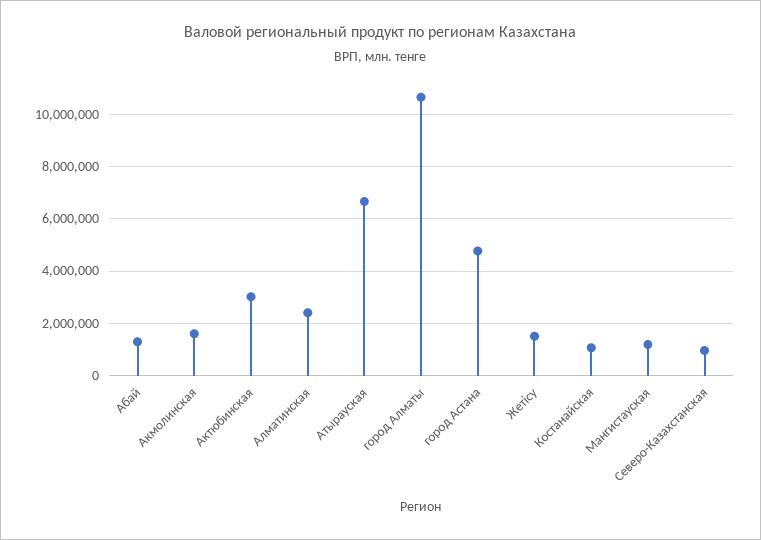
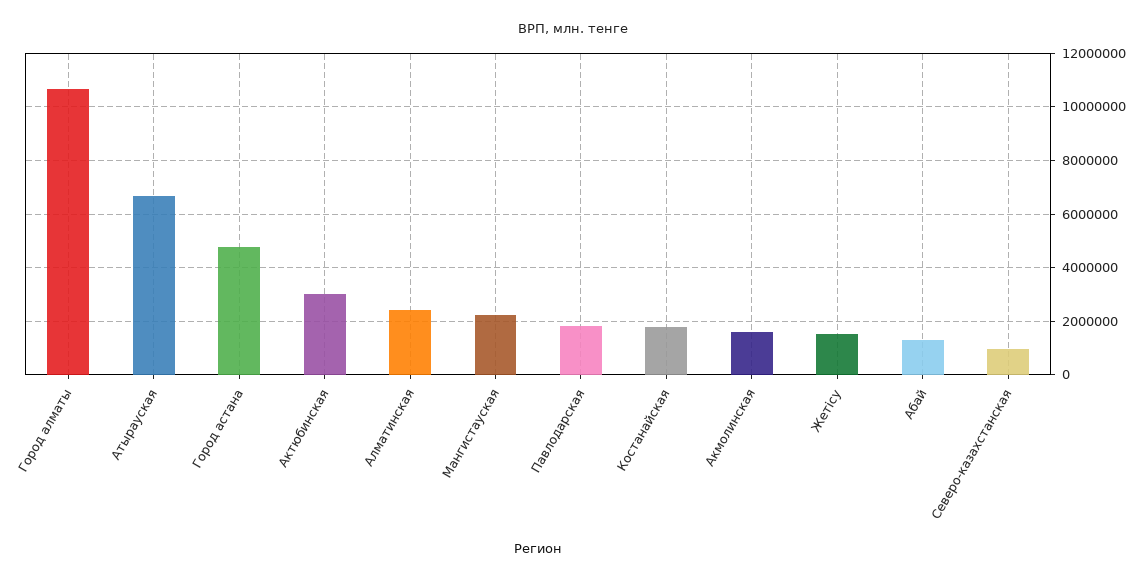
  {
    "Абай": 1250000,
    "Акмолинская": 1500000,
    "Актюбинская": 3000000,
    "Алматинская": 2500000,
    "Атырауская": 6750000,
    "город Алматы": 10750000,
    "город Астана": 4750000,
    "Жетісу": 1500000,
-   "Костанайская": 1000000,
+   "Костанайская": 1750000,
-   "Мангистауская": 1250000,
+   "Мангистауская": 2250000,
-   "Северо-Казахстанская": 1000000
+   "Северо-Казахстанская": 1000000,
+   "Павлодарская": 1750000
  }

